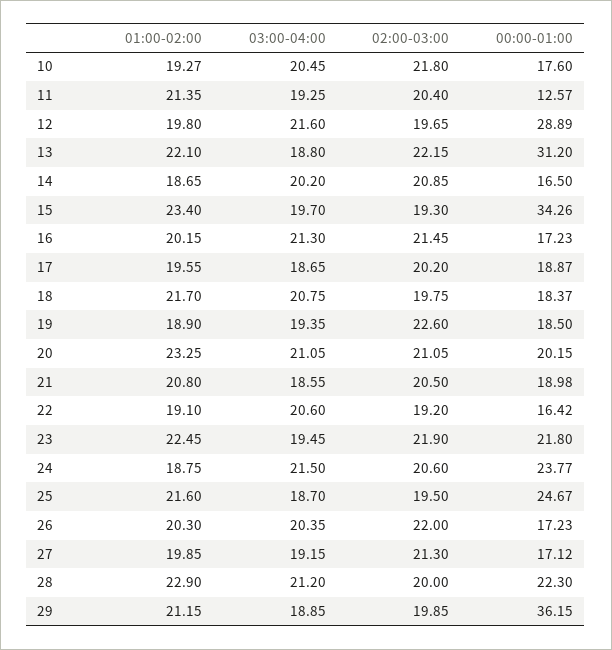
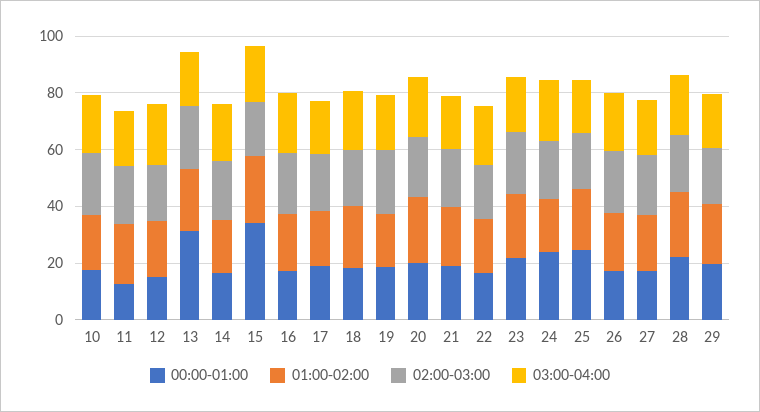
  {
    "01:00-02:00": {
      "10": 19.27,
      "11": 21.35,
      "12": 19.8,
      "13": 22.1,
      "14": 18.65,
      "15": 23.4,
      "16": 20.15,
      "17": 19.55,
      "18": 21.7,
      "19": 18.9,
      "20": 23.25,
      "21": 20.8,
      "22": 19.1,
      "23": 22.45,
      "24": 18.75,
      "25": 21.6,
      "26": 20.3,
      "27": 19.85,
      "28": 22.9,
      "29": 21.15
    },
    "03:00-04:00": {
      "10": 20.45,
      "11": 19.25,
      "12": 21.6,
      "13": 18.8,
      "14": 20.2,
      "15": 19.7,
      "16": 21.3,
      "17": 18.65,
      "18": 20.75,
      "19": 19.35,
      "20": 21.05,
      "21": 18.55,
      "22": 20.6,
      "23": 19.45,
      "24": 21.5,
      "25": 18.7,
      "26": 20.35,
      "27": 19.15,
      "28": 21.2,
      "29": 18.85
    },
    "02:00-03:00": {
      "10": 21.8,
      "11": 20.4,
      "12": 19.65,
      "13": 22.15,
      "14": 20.85,
      "15": 19.3,
      "16": 21.45,
      "17": 20.2,
      "18": 19.75,
      "19": 22.6,
      "20": 21.05,
      "21": 20.5,
      "22": 19.2,
      "23": 21.9,
      "24": 20.6,
      "25": 19.5,
      "26": 22,
      "27": 21.3,
      "28": 20,
      "29": 19.85
    },
    "00:00-01:00": {
      "10": 17.6,
      "11": 12.57,
-     "12": 28.89,
+     "12": 15,
      "13": 31.2,
      "14": 16.5,
      "15": 34.26,
      "16": 17.23,
      "17": 18.87,
      "18": 18.37,
      "19": 18.5,
      "20": 20.15,
      "21": 18.98,
      "22": 16.42,
      "23": 21.8,
      "24": 23.77,
      "25": 24.67,
      "26": 17.23,
      "27": 17.12,
      "28": 22.3,
-     "29": 36.15
+     "29": 20
    }
  }

